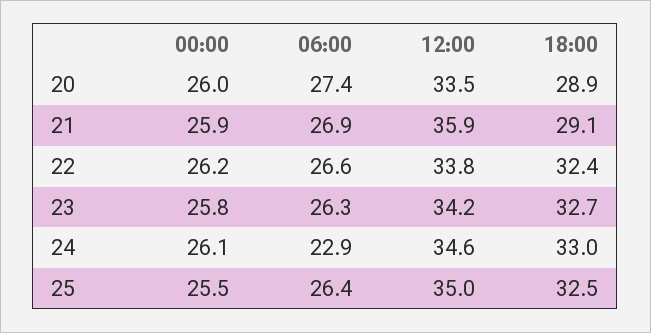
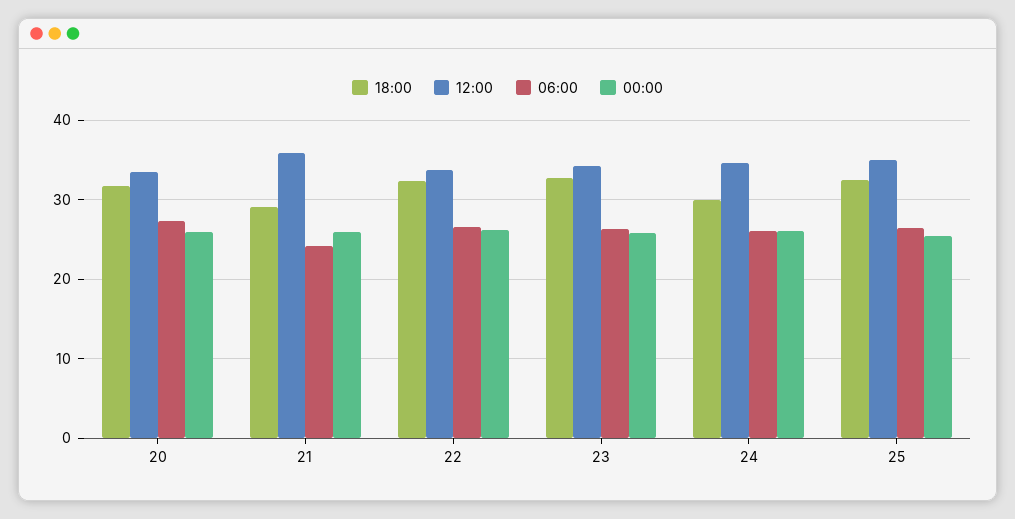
  {
    "00:00": {
      "20": 26,
      "21": 25.9,
      "22": 26.2,
      "23": 25.8,
      "24": 26.1,
      "25": 25.5
    },
    "06:00": {
      "20": 27.4,
-     "21": 26.9,
+     "21": 24,
      "22": 26.6,
      "23": 26.3,
-     "24": 22.9,
+     "24": 26,
      "25": 26.4
    },
    "12:00": {
      "20": 33.5,
      "21": 35.9,
      "22": 33.8,
      "23": 34.2,
      "24": 34.6,
      "25": 35
    },
    "18:00": {
-     "20": 28.9,
+     "20": 32,
      "21": 29.1,
      "22": 32.4,
      "23": 32.7,
-     "24": 33,
+     "24": 30,
      "25": 32.5
    }
  }

